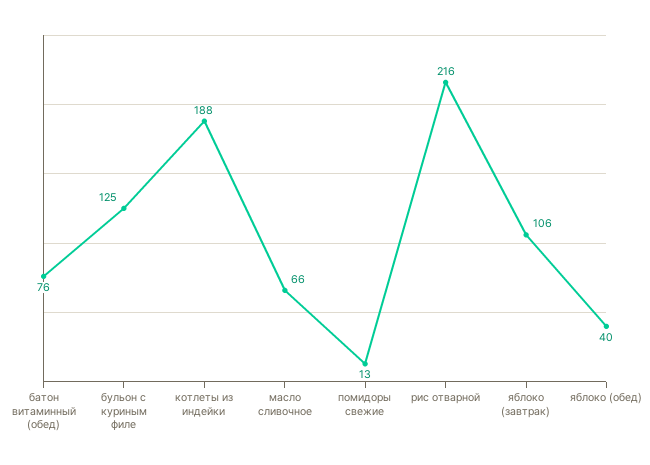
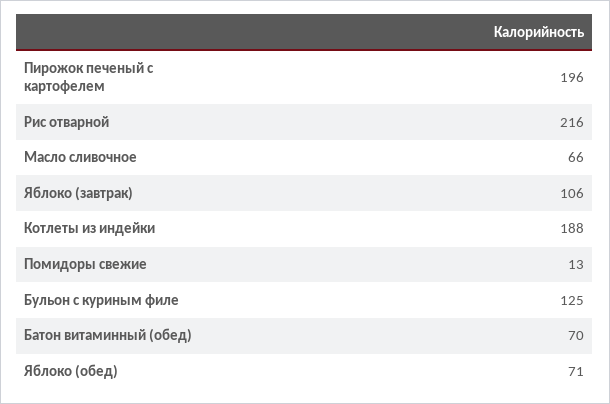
  {
-   "батон витаминный (обед)": 76,
+   "батон витаминный (обед)": 70,
    "бульон с куриным филе": 125,
    "котлеты из индейки": 188,
    "масло сливочное": 66,
    "помидоры свежие": 13,
    "рис отварной": 216,
    "яблоко (завтрак)": 106,
-   "яблоко (обед)": 40
+   "яблоко (обед)": 71,
+   "Пирожок печеный с картофелем": 196
  }

